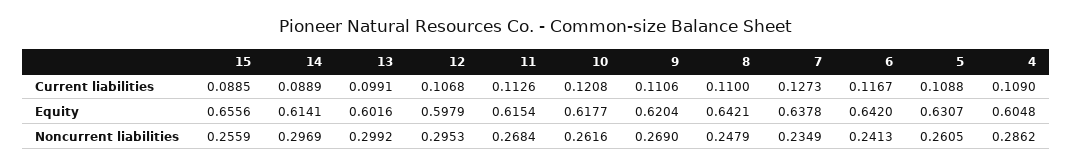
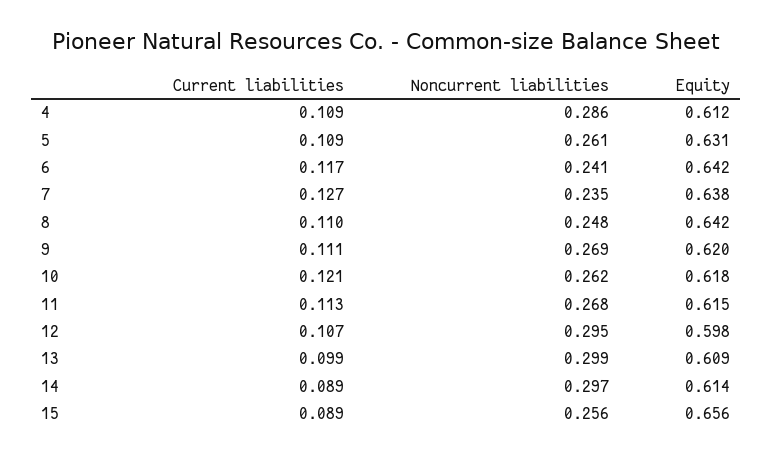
  {
    "15": {
      "Current liabilities": 0.0885,
      "Equity": 0.6556,
      "Noncurrent liabilities": 0.2559
    },
    "14": {
      "Current liabilities": 0.0889,
      "Equity": 0.6141,
      "Noncurrent liabilities": 0.2969
    },
    "13": {
      "Current liabilities": 0.0991,
-     "Equity": 0.6016,
+     "Equity": 0.609,
      "Noncurrent liabilities": 0.2992
    },
    "12": {
      "Current liabilities": 0.1068,
      "Equity": 0.5979,
      "Noncurrent liabilities": 0.2953
    },
    "11": {
      "Current liabilities": 0.1126,
      "Equity": 0.6154,
      "Noncurrent liabilities": 0.2684
    },
    "10": {
      "Current liabilities": 0.1208,
      "Equity": 0.6177,
      "Noncurrent liabilities": 0.2616
    },
    "9": {
      "Current liabilities": 0.1106,
      "Equity": 0.6204,
      "Noncurrent liabilities": 0.269
    },
    "8": {
      "Current liabilities": 0.11,
      "Equity": 0.6421,
      "Noncurrent liabilities": 0.2479
    },
    "7": {
      "Current liabilities": 0.1273,
      "Equity": 0.6378,
      "Noncurrent liabilities": 0.2349
    },
    "6": {
      "Current liabilities": 0.1167,
      "Equity": 0.642,
      "Noncurrent liabilities": 0.2413
    },
    "5": {
      "Current liabilities": 0.1088,
      "Equity": 0.6307,
      "Noncurrent liabilities": 0.2605
    },
    "4": {
      "Current liabilities": 0.109,
-     "Equity": 0.6048,
+     "Equity": 0.612,
      "Noncurrent liabilities": 0.2862
    }
  }

